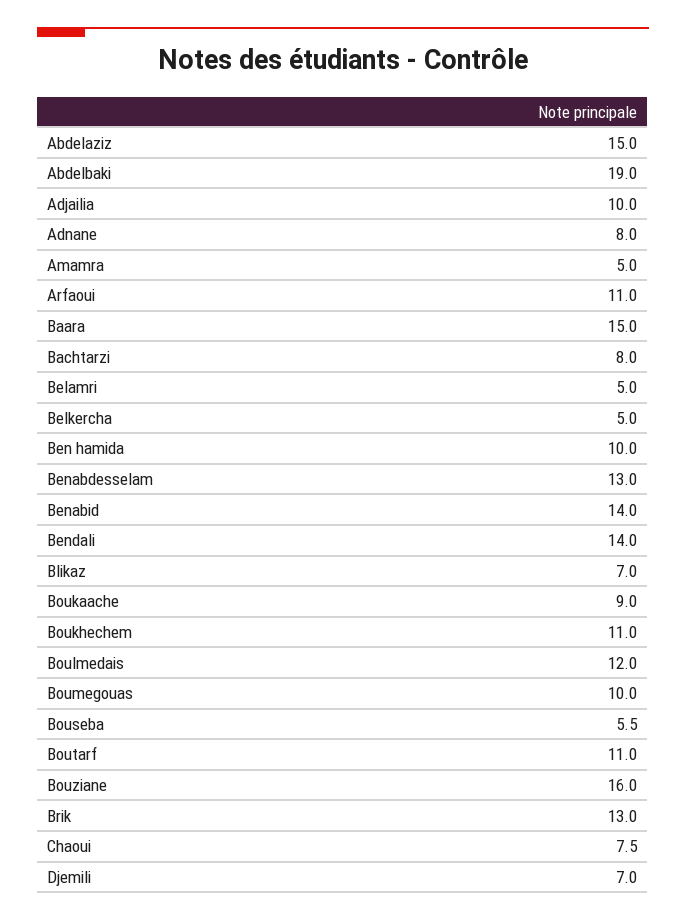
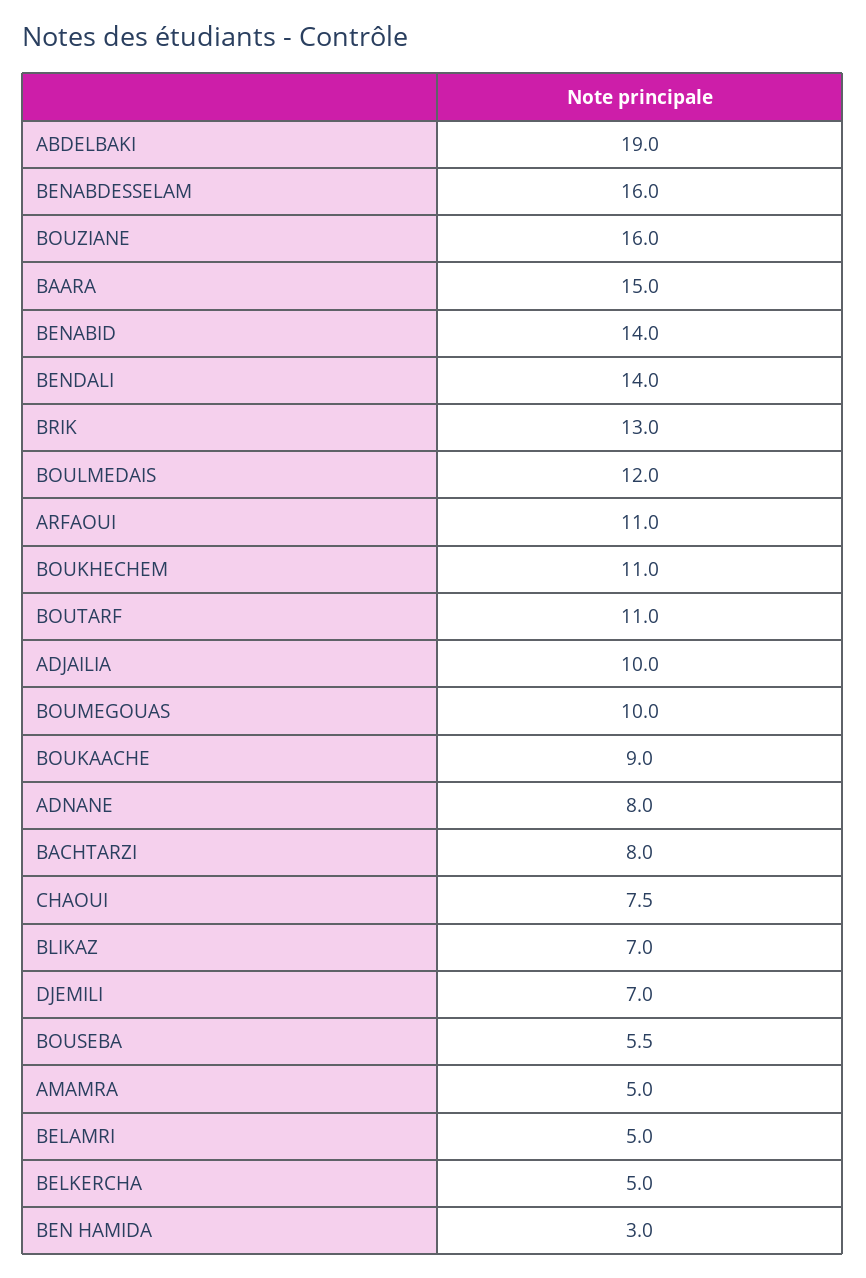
  {
-   "Abdelaziz": 15,
    "Abdelbaki": 19,
    "Adjailia": 10,
    "Adnane": 8,
    "Amamra": 5,
    "Arfaoui": 11,
    "Baara": 15,
    "Bachtarzi": 8,
    "Belamri": 5,
    "Belkercha": 5,
-   "Ben hamida": 10,
+   "Ben hamida": 3,
-   "Benabdesselam": 13,
+   "Benabdesselam": 16,
    "Benabid": 14,
    "Bendali": 14,
    "Blikaz": 7,
    "Boukaache": 9,
    "Boukhechem": 11,
    "Boulmedais": 12,
    "Boumegouas": 10,
    "Bouseba": 5.5,
    "Boutarf": 11,
    "Bouziane": 16,
    "Brik": 13,
    "Chaoui": 7.5,
    "Djemili": 7
  }

